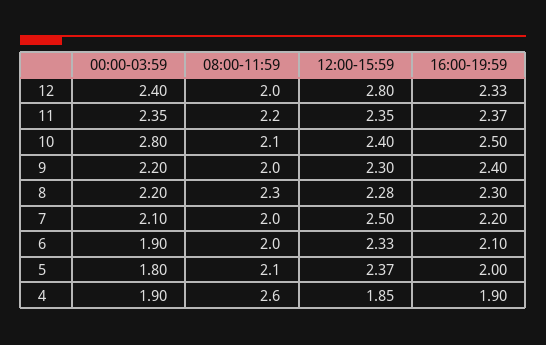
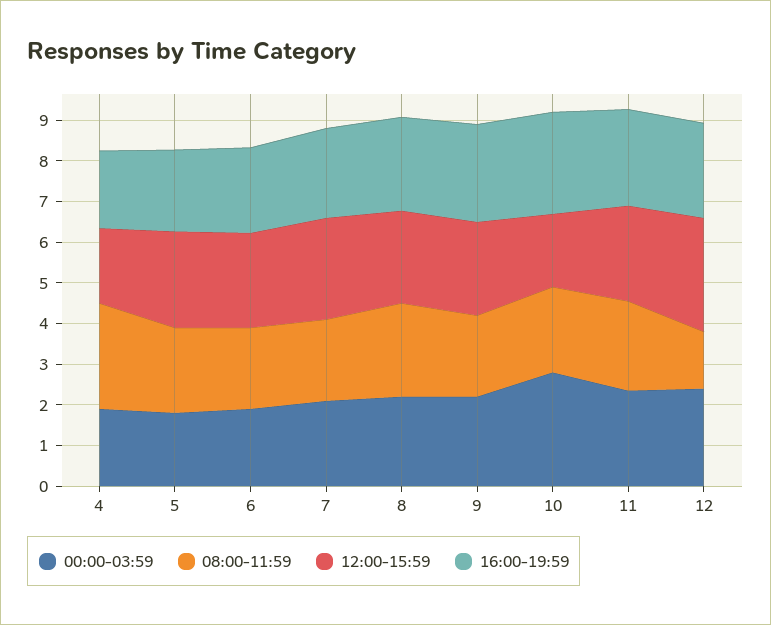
  {
    "00:00-03:59": {
      "12": 2.4,
      "11": 2.35,
      "10": 2.8,
      "9": 2.2,
      "8": 2.2,
      "7": 2.1,
      "6": 1.9,
      "5": 1.8,
      "4": 1.9
    },
    "08:00-11:59": {
-     "12": 2,
+     "12": 1.4,
      "11": 2.2,
      "10": 2.1,
      "9": 2,
      "8": 2.3,
      "7": 2,
      "6": 2,
      "5": 2.1,
      "4": 2.6
    },
    "12:00-15:59": {
      "12": 2.8,
      "11": 2.35,
-     "10": 2.4,
+     "10": 1.8,
      "9": 2.3,
      "8": 2.28,
      "7": 2.5,
      "6": 2.33,
      "5": 2.37,
      "4": 1.85
    },
    "16:00-19:59": {
      "12": 2.33,
      "11": 2.37,
      "10": 2.5,
      "9": 2.4,
      "8": 2.3,
      "7": 2.2,
      "6": 2.1,
      "5": 2,
      "4": 1.9
    }
  }

